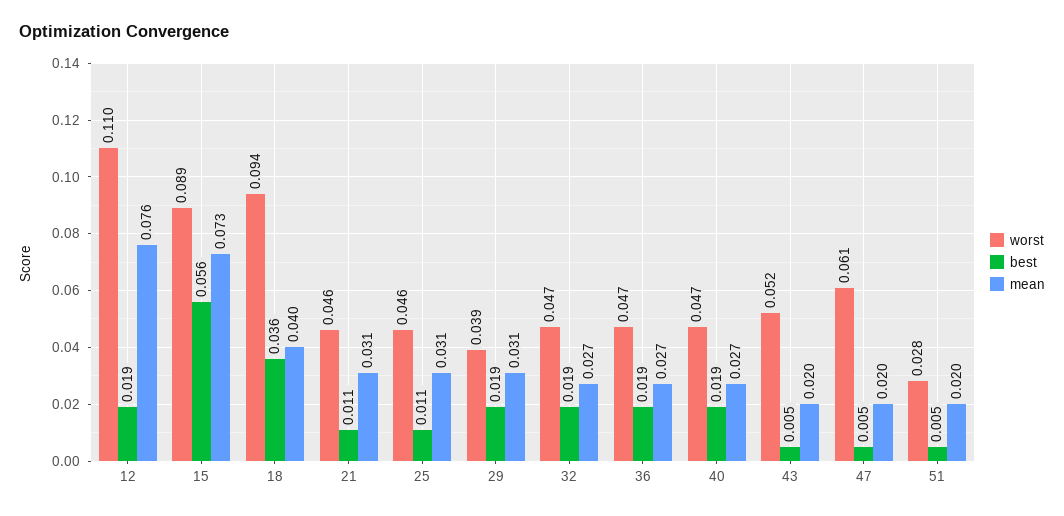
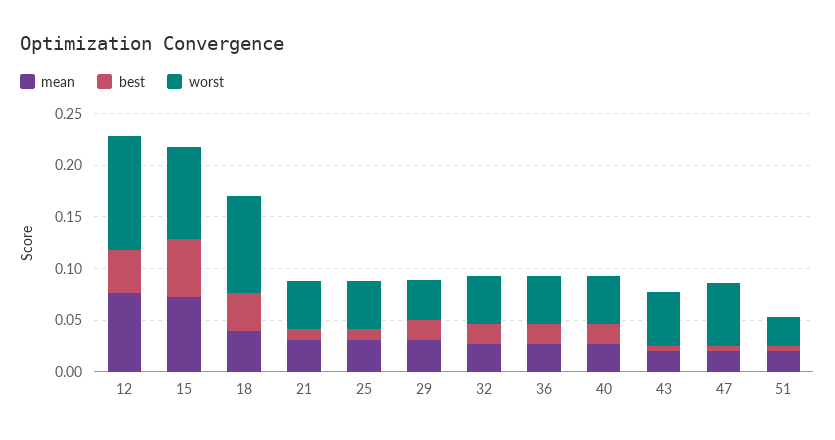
  {
    "worst": {
      "12": 0.11,
      "15": 0.089,
      "18": 0.094,
      "21": 0.046,
      "25": 0.046,
      "29": 0.039,
      "32": 0.047,
      "36": 0.047,
      "40": 0.047,
      "43": 0.052,
      "47": 0.061,
      "51": 0.028
    },
    "best": {
-     "12": 0.019,
+     "12": 0.04,
      "15": 0.056,
      "18": 0.036,
      "21": 0.011,
      "25": 0.011,
      "29": 0.019,
      "32": 0.019,
      "36": 0.019,
      "40": 0.019,
      "43": 0.005,
      "47": 0.005,
      "51": 0.005
    },
    "mean": {
      "12": 0.076,
      "15": 0.073,
      "18": 0.04,
      "21": 0.031,
      "25": 0.031,
      "29": 0.031,
      "32": 0.027,
      "36": 0.027,
      "40": 0.027,
      "43": 0.02,
      "47": 0.02,
      "51": 0.02
    }
  }

